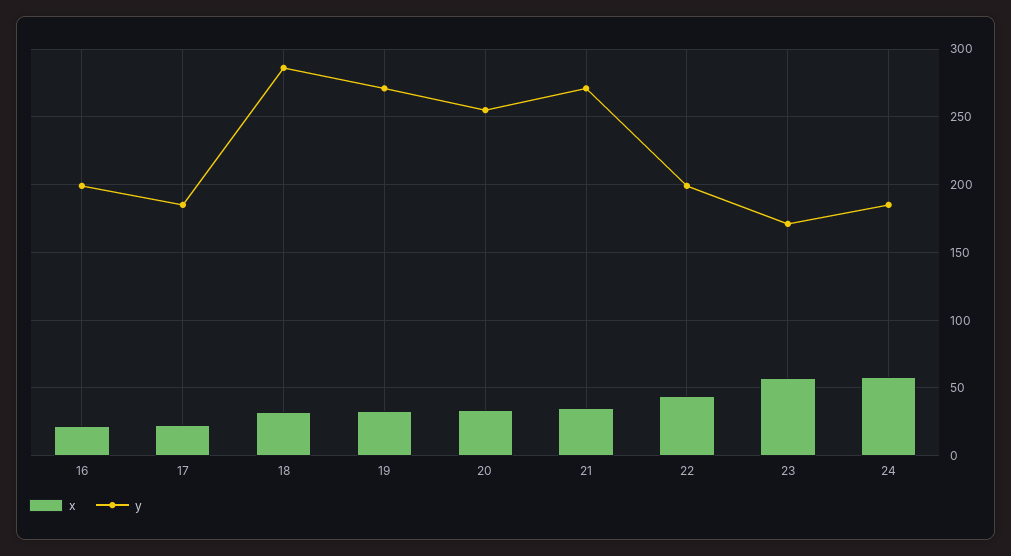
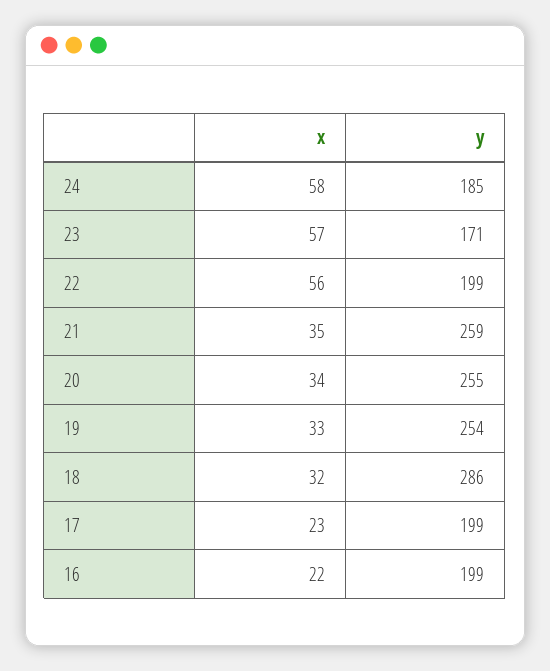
  {
    "x": {
      "16": 22,
      "17": 23,
      "18": 32,
      "19": 33,
      "20": 34,
      "21": 35,
-     "22": 45,
+     "22": 56,
      "23": 57,
      "24": 58
    },
    "y": {
      "16": 199,
-     "17": 185,
+     "17": 199,
      "18": 286,
-     "19": 270,
+     "19": 254,
      "20": 255,
-     "21": 270,
+     "21": 259,
      "22": 199,
      "23": 171,
      "24": 185
    }
  }

